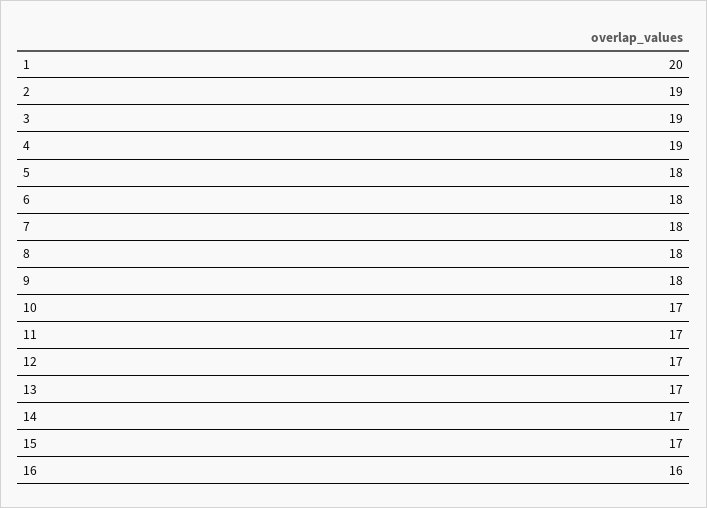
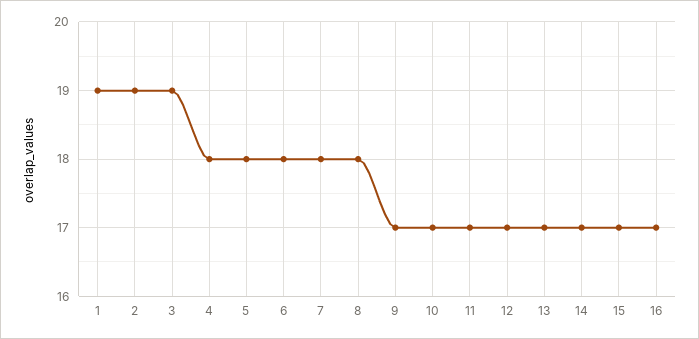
  {
-   "1": 20,
+   "1": 19,
    "2": 19,
    "3": 19,
-   "4": 19,
+   "4": 18,
    "5": 18,
    "6": 18,
    "7": 18,
    "8": 18,
-   "9": 18,
+   "9": 17,
    "10": 17,
    "11": 17,
    "12": 17,
    "13": 17,
    "14": 17,
    "15": 17,
-   "16": 16
+   "16": 17
  }

